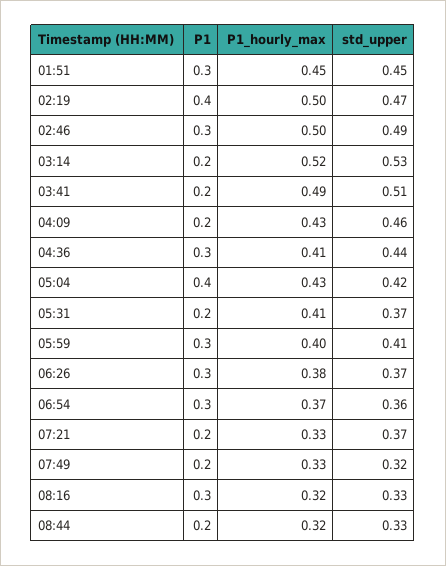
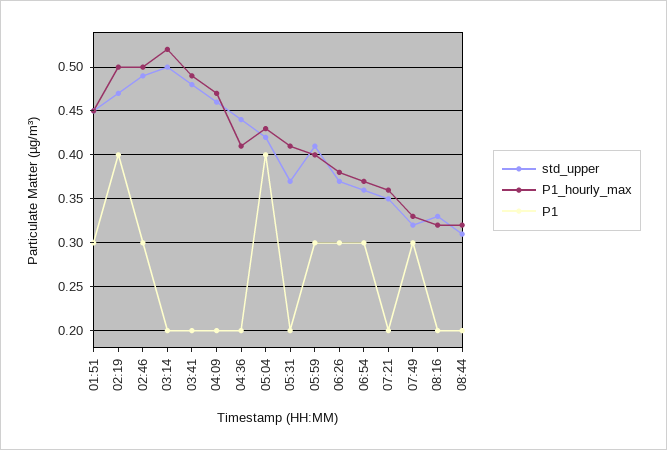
  {
    "P1": {
      "01:51": 0.3,
      "02:19": 0.4,
      "02:46": 0.3,
      "03:14": 0.2,
      "03:41": 0.2,
      "04:09": 0.2,
-     "04:36": 0.3,
+     "04:36": 0.2,
      "05:04": 0.4,
      "05:31": 0.2,
      "05:59": 0.3,
      "06:26": 0.3,
      "06:54": 0.3,
      "07:21": 0.2,
-     "07:49": 0.2,
+     "07:49": 0.3,
-     "08:16": 0.3,
+     "08:16": 0.2,
      "08:44": 0.2
    },
    "P1_hourly_max": {
      "01:51": 0.45,
      "02:19": 0.5,
      "02:46": 0.5,
      "03:14": 0.52,
      "03:41": 0.49,
-     "04:09": 0.43,
+     "04:09": 0.47,
      "04:36": 0.41,
      "05:04": 0.43,
      "05:31": 0.41,
      "05:59": 0.4,
      "06:26": 0.38,
      "06:54": 0.37,
-     "07:21": 0.33,
+     "07:21": 0.36,
      "07:49": 0.33,
      "08:16": 0.32,
      "08:44": 0.32
    },
    "std_upper": {
      "01:51": 0.45,
      "02:19": 0.47,
      "02:46": 0.49,
-     "03:14": 0.53,
+     "03:14": 0.5,
-     "03:41": 0.51,
+     "03:41": 0.48,
      "04:09": 0.46,
      "04:36": 0.44,
      "05:04": 0.42,
      "05:31": 0.37,
      "05:59": 0.41,
      "06:26": 0.37,
      "06:54": 0.36,
-     "07:21": 0.37,
+     "07:21": 0.35,
      "07:49": 0.32,
      "08:16": 0.33,
-     "08:44": 0.33
+     "08:44": 0.31
    }
  }

